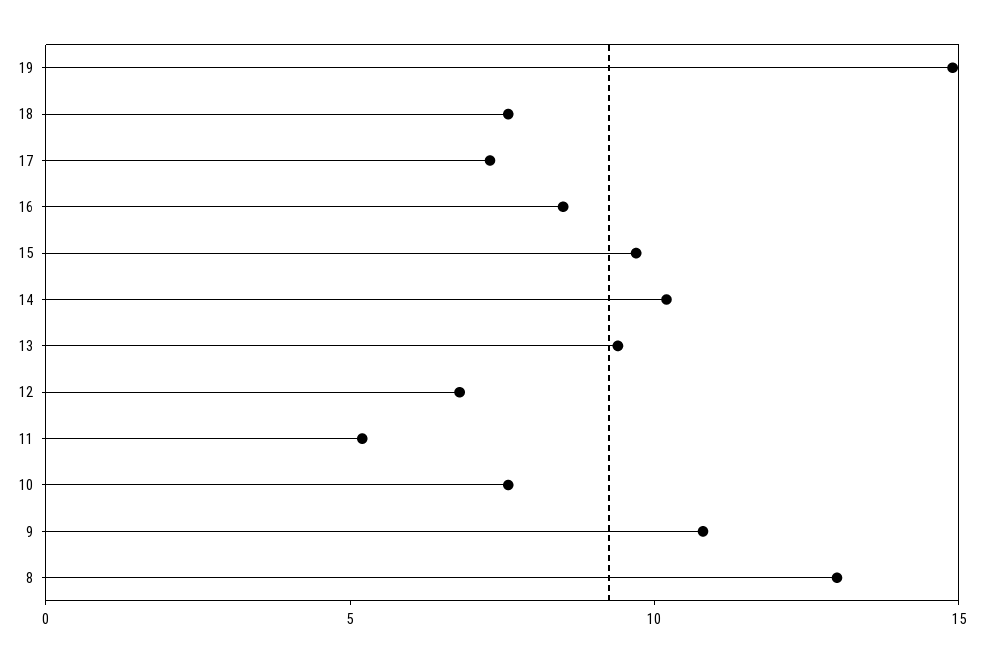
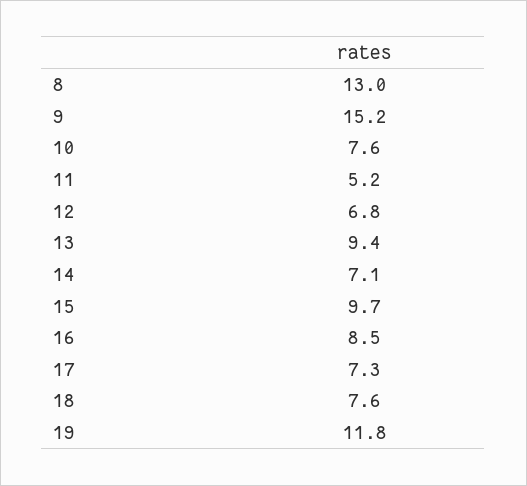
  {
-   "19": 15,
+   "19": 11.8,
    "18": 7.6,
    "17": 7.3,
    "16": 8.5,
    "15": 9.7,
-   "14": 10,
+   "14": 7.1,
    "13": 9.4,
    "12": 6.8,
    "11": 5.2,
    "10": 7.6,
-   "9": 11,
+   "9": 15.2,
    "8": 13
  }

